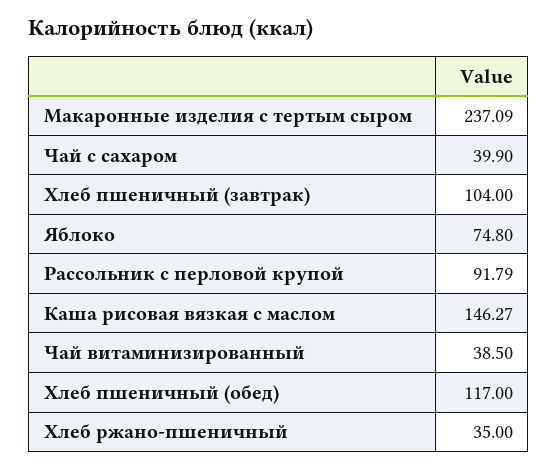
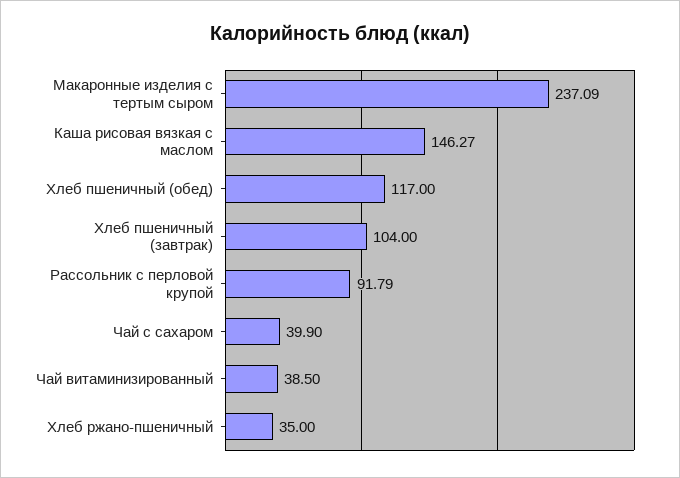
  {
    "Макаронные изделия с тертым сыром": 237.09,
    "Чай с сахаром": 39.9,
    "Хлеб пшеничный (завтрак)": 104,
-   "Яблоко": 74.8,
    "Рассольник с перловой крупой": 91.79,
    "Каша рисовая вязкая с маслом": 146.27,
    "Чай витаминизированный": 38.5,
    "Хлеб пшеничный (обед)": 117,
    "Хлеб ржано-пшеничный": 35
  }

